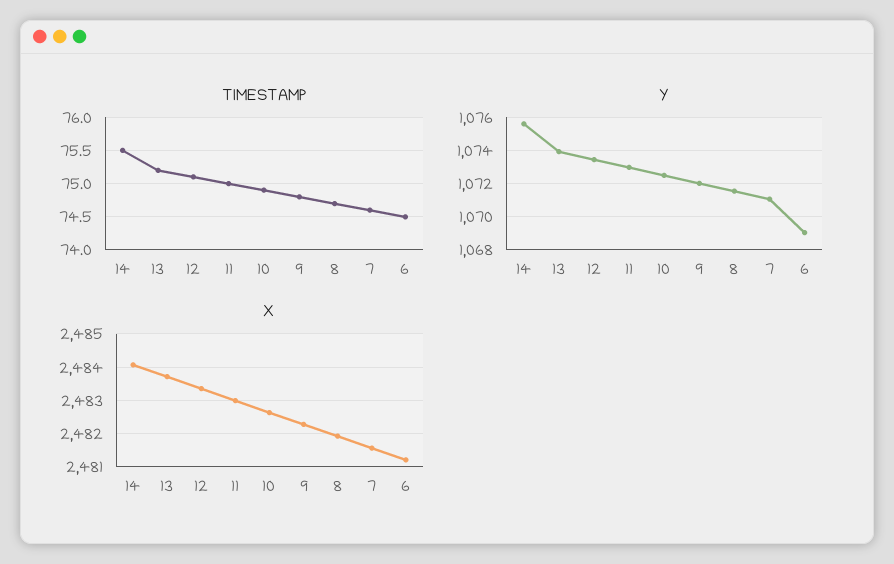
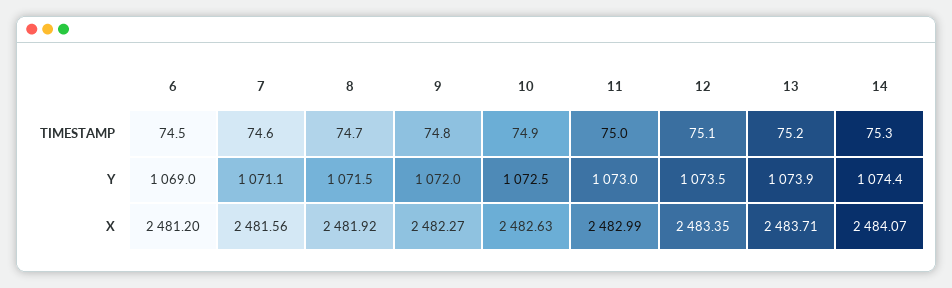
  {
    "TIMESTAMP": {
-     "14": 75.5,
+     "14": 75.3,
      "13": 75.2,
      "12": 75.1,
      "11": 75,
      "10": 74.9,
      "9": 74.8,
      "8": 74.7,
      "7": 74.6,
      "6": 74.5
    },
    "Y": {
-     "14": 1075.5,
+     "14": 1074.4,
      "13": 1073.9,
      "12": 1073.5,
      "11": 1073,
      "10": 1072.5,
      "9": 1072,
      "8": 1071.5,
      "7": 1071.1,
      "6": 1069
    },
    "X": {
      "14": 2484.07,
      "13": 2483.71,
      "12": 2483.35,
      "11": 2482.99,
      "10": 2482.63,
      "9": 2482.27,
      "8": 2481.92,
      "7": 2481.56,
      "6": 2481.2
    }
  }

